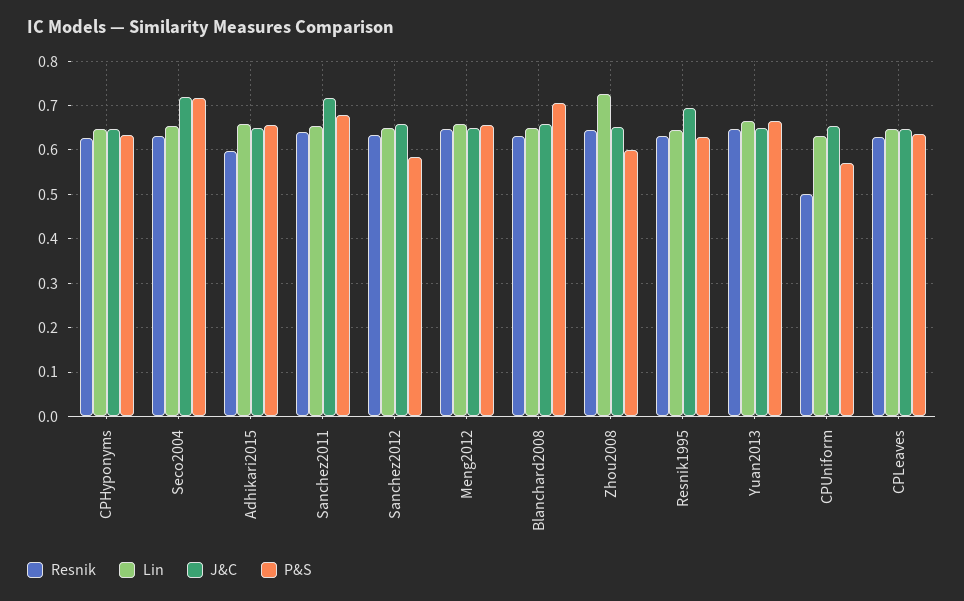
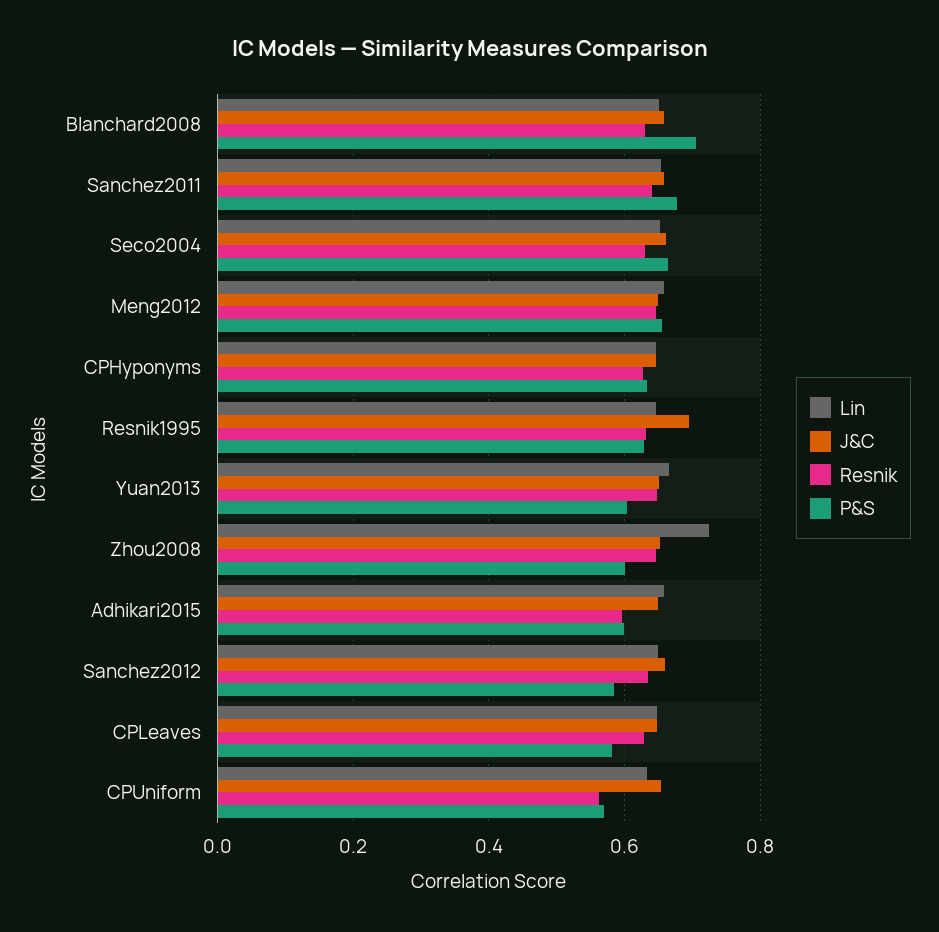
  {
    "Resnik": {
      "CPHyponyms": 0.62,
      "Seco2004": 0.64,
      "Adhikari2015": 0.6,
      "Sanchez2011": 0.64,
      "Sanchez2012": 0.64,
      "Meng2012": 0.64,
      "Blanchard2008": 0.64,
      "Zhou2008": 0.64,
      "Resnik1995": 0.64,
      "Yuan2013": 0.64,
-     "CPUniform": 0.5,
+     "CPUniform": 0.56,
      "CPLeaves": 0.62
    },
    "Lin": {
      "CPHyponyms": 0.64,
      "Seco2004": 0.66,
      "Adhikari2015": 0.66,
      "Sanchez2011": 0.66,
      "Sanchez2012": 0.64,
      "Meng2012": 0.66,
      "Blanchard2008": 0.66,
      "Zhou2008": 0.72,
      "Resnik1995": 0.64,
      "Yuan2013": 0.66,
      "CPUniform": 0.64,
      "CPLeaves": 0.64
    },
    "J&C": {
      "CPHyponyms": 0.64,
-     "Seco2004": 0.72,
+     "Seco2004": 0.66,
      "Adhikari2015": 0.64,
-     "Sanchez2011": 0.72,
+     "Sanchez2011": 0.66,
      "Sanchez2012": 0.66,
      "Meng2012": 0.64,
      "Blanchard2008": 0.66,
      "Zhou2008": 0.66,
      "Resnik1995": 0.7,
      "Yuan2013": 0.66,
      "CPUniform": 0.66,
      "CPLeaves": 0.64
    },
    "P&S": {
      "CPHyponyms": 0.64,
-     "Seco2004": 0.72,
+     "Seco2004": 0.66,
-     "Adhikari2015": 0.66,
+     "Adhikari2015": 0.6,
      "Sanchez2011": 0.68,
      "Sanchez2012": 0.58,
      "Meng2012": 0.66,
      "Blanchard2008": 0.7,
      "Zhou2008": 0.6,
      "Resnik1995": 0.62,
-     "Yuan2013": 0.66,
+     "Yuan2013": 0.6,
      "CPUniform": 0.58,
-     "CPLeaves": 0.64
+     "CPLeaves": 0.58
    }
  }

